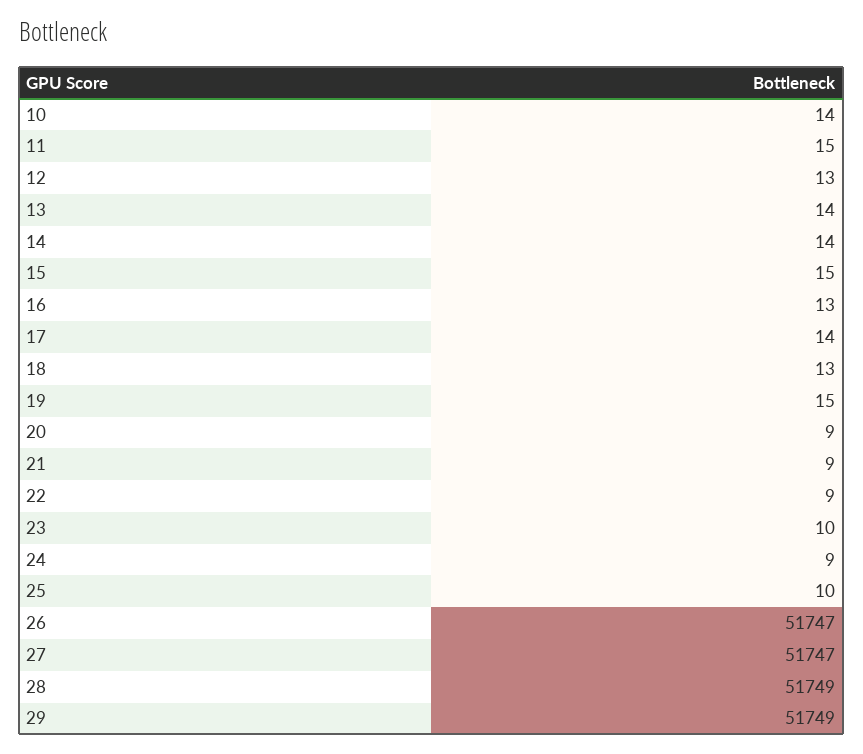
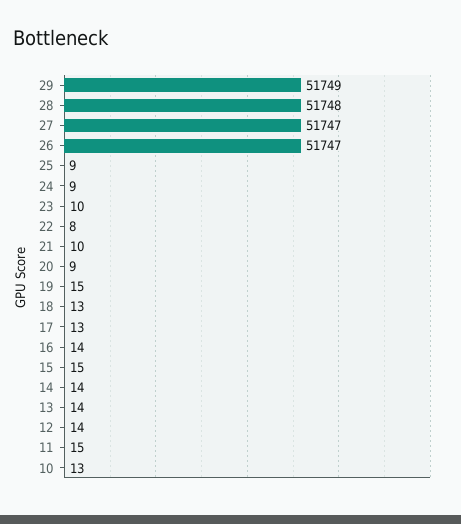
  {
-   "10": 14,
+   "10": 13,
    "11": 15,
-   "12": 13,
+   "12": 14,
    "13": 14,
    "14": 14,
    "15": 15,
-   "16": 13,
+   "16": 14,
-   "17": 14,
+   "17": 13,
    "18": 13,
    "19": 15,
    "20": 9,
-   "21": 9,
+   "21": 10,
-   "22": 9,
+   "22": 8,
    "23": 10,
    "24": 9,
-   "25": 10,
+   "25": 9,
    "26": 51747,
    "27": 51747,
-   "28": 51749,
+   "28": 51748,
    "29": 51749
  }

